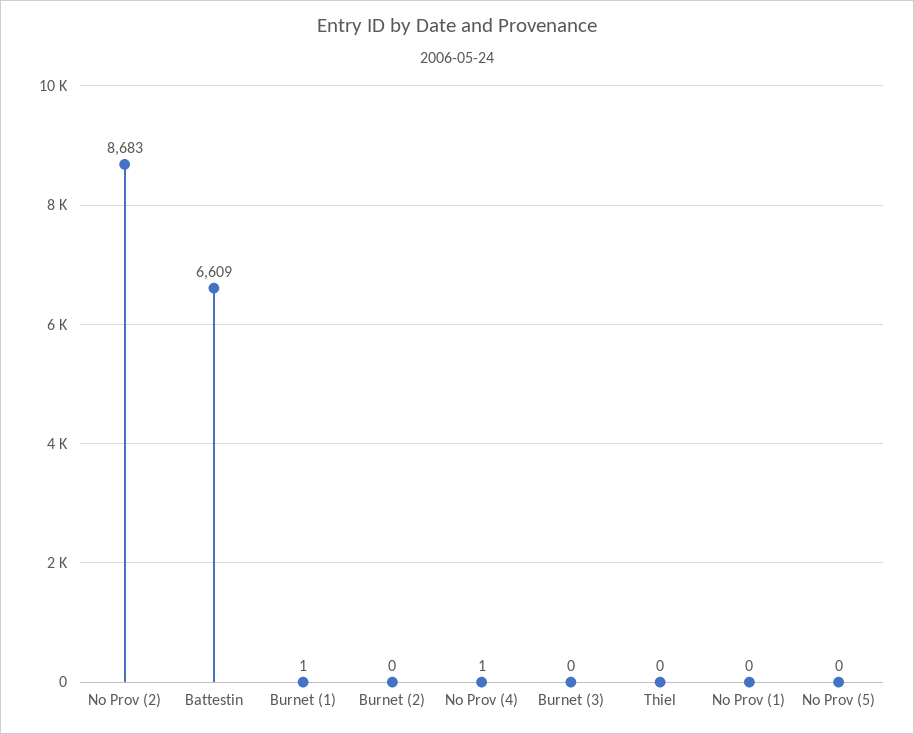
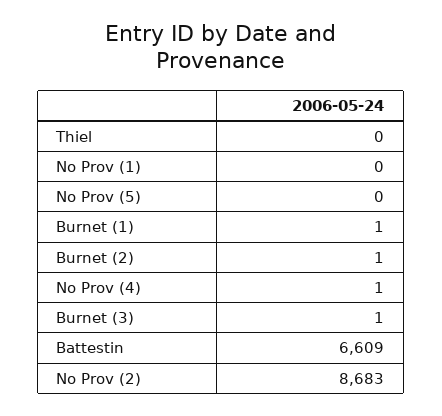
  {
    "No Prov (2)": 8683,
    "Battestin": 6609,
    "Burnet (1)": 1,
-   "Burnet (2)": 0,
+   "Burnet (2)": 1,
    "No Prov (4)": 1,
-   "Burnet (3)": 0,
+   "Burnet (3)": 1,
    "Thiel": 0,
    "No Prov (1)": 0,
    "No Prov (5)": 0
  }

